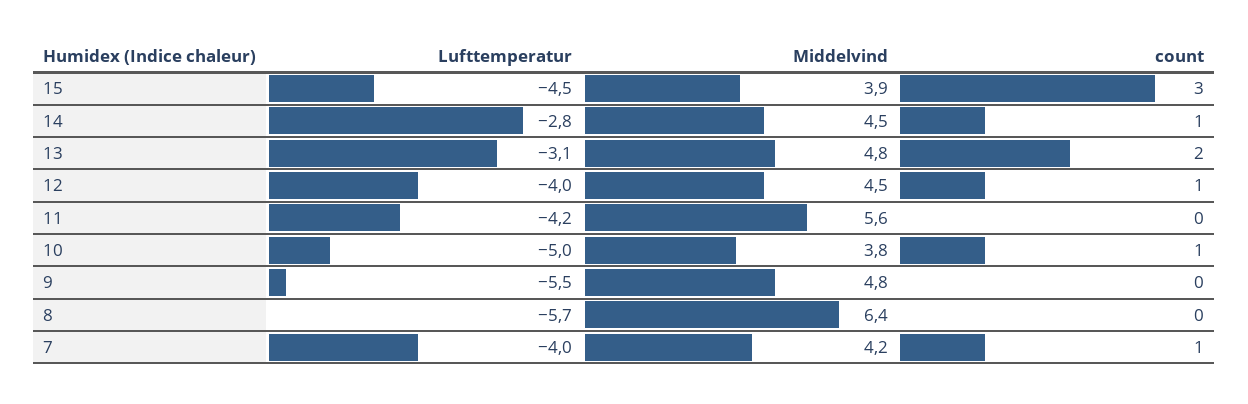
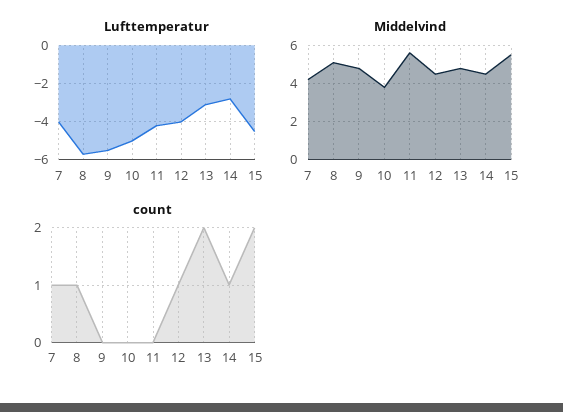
  {
    "Lufttemperatur": {
      "15": -4.5,
      "14": -2.8,
      "13": -3.1,
      "12": -4,
      "11": -4.2,
      "10": -5,
      "9": -5.5,
      "8": -5.7,
      "7": -4
    },
    "Middelvind": {
-     "15": 3.9,
+     "15": 5.5,
      "14": 4.5,
      "13": 4.8,
      "12": 4.5,
      "11": 5.6,
      "10": 3.8,
      "9": 4.8,
-     "8": 6.4,
+     "8": 5,
      "7": 4.2
    },
    "count": {
-     "15": 3,
+     "15": 2,
      "14": 1,
      "13": 2,
      "12": 1,
      "11": 0,
-     "10": 1,
+     "10": 0,
      "9": 0,
-     "8": 0,
+     "8": 1,
      "7": 1
    }
  }

